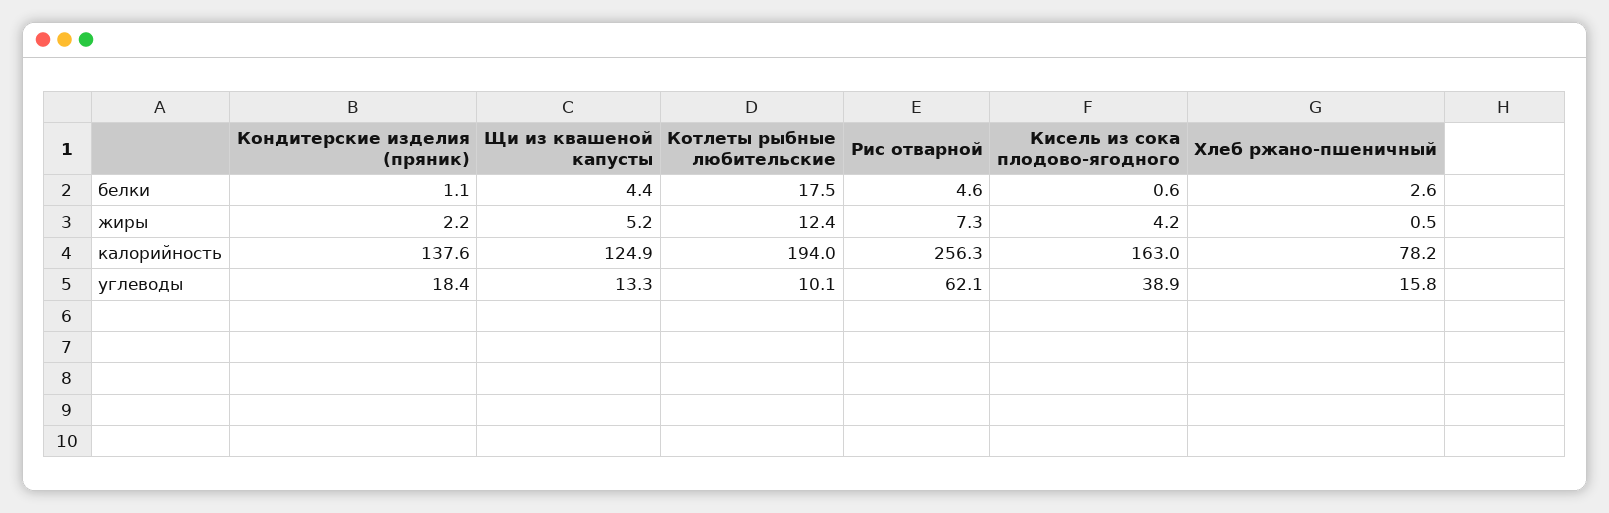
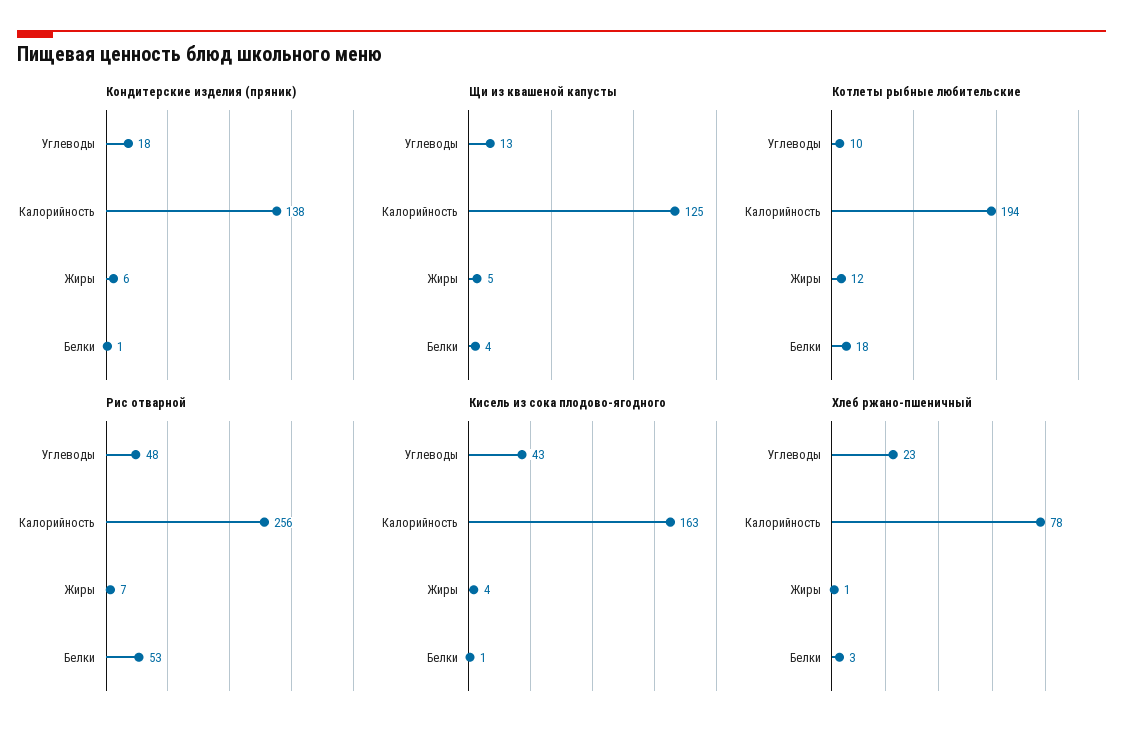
  {
    "Кондитерские изделия (пряник)": {
      "белки": 1.1,
-     "жиры": 2.2,
+     "жиры": 6,
      "калорийность": 137.6,
      "углеводы": 18.4
    },
    "Щи из квашеной капусты": {
      "белки": 4.4,
      "жиры": 5.2,
      "калорийность": 124.9,
      "углеводы": 13.3
    },
    "Котлеты рыбные любительские": {
      "белки": 17.5,
      "жиры": 12.4,
      "калорийность": 194,
      "углеводы": 10.1
    },
    "Рис отварной": {
-     "белки": 4.6,
+     "белки": 53,
      "жиры": 7.3,
      "калорийность": 256.3,
-     "углеводы": 62.1
+     "углеводы": 48
    },
    "Кисель из сока плодово-ягодного": {
      "белки": 0.6,
      "жиры": 4.2,
      "калорийность": 163,
-     "углеводы": 38.9
+     "углеводы": 43
    },
    "Хлеб ржано-пшеничный": {
      "белки": 2.6,
      "жиры": 0.5,
      "калорийность": 78.2,
-     "углеводы": 15.8
+     "углеводы": 23
    }
  }

